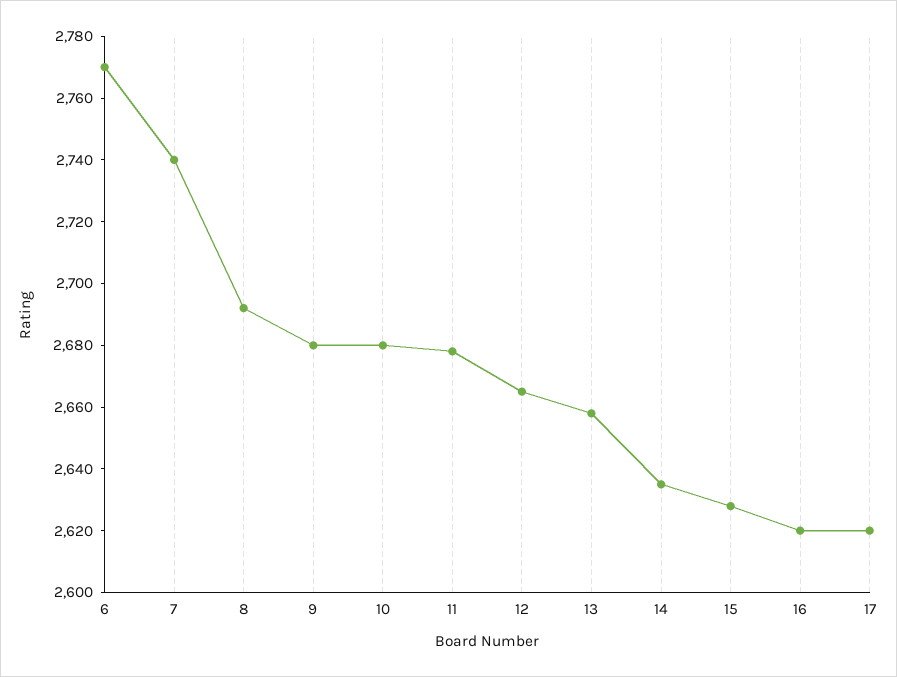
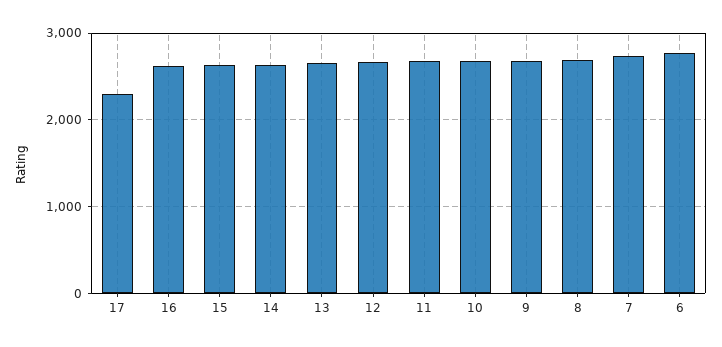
  {
    "6": 2770,
    "7": 2740,
    "8": 2690,
    "9": 2680,
    "10": 2680,
    "11": 2680,
    "12": 2665,
    "13": 2660,
    "14": 2635,
    "15": 2630,
    "16": 2620,
-   "17": 2620
+   "17": 2300
  }

